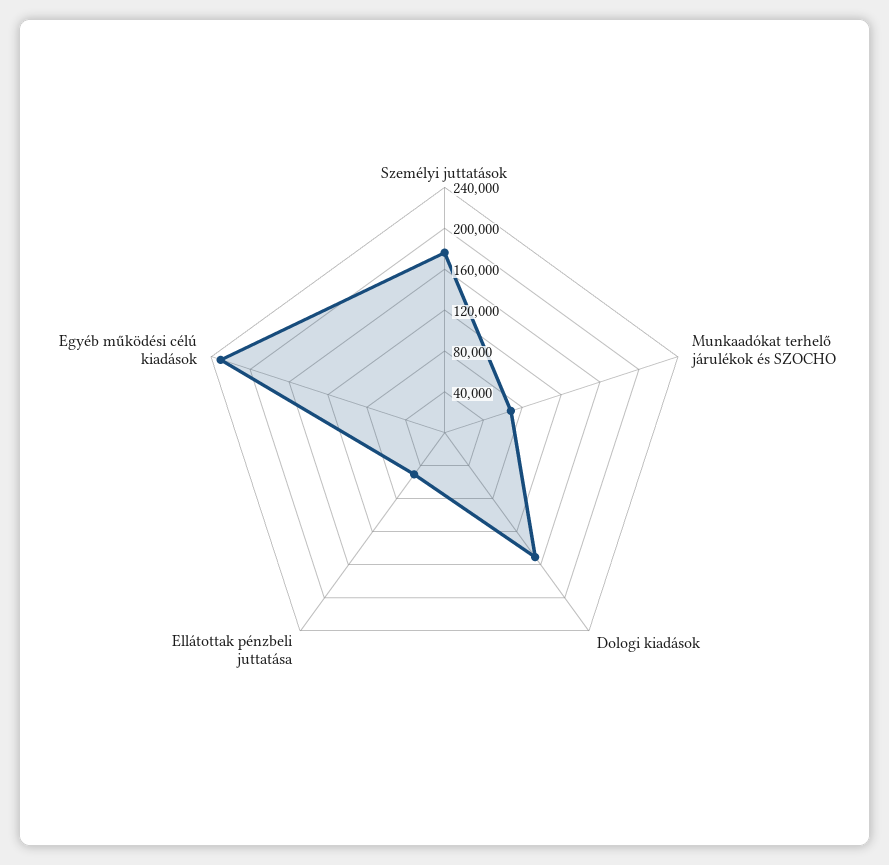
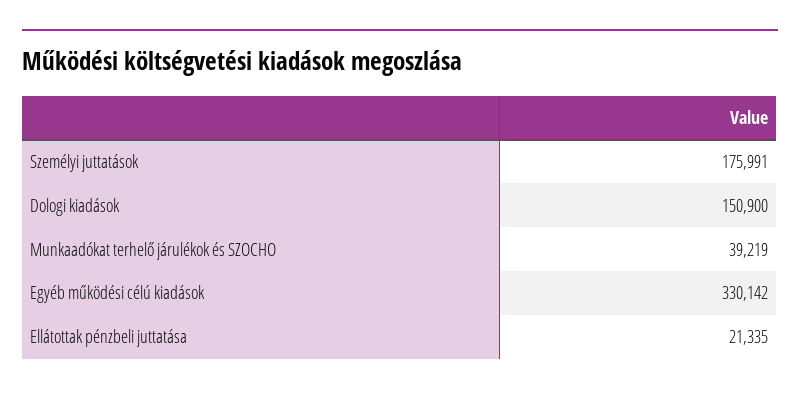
  {
    "Személyi juttatások": 175991,
-   "Munkaadókat terhelő járulékok és SZOCHO": 70000,
+   "Munkaadókat terhelő járulékok és SZOCHO": 39219,
    "Dologi kiadások": 150900,
-   "Ellátottak pénzbeli juttatása": 50000,
+   "Ellátottak pénzbeli juttatása": 21335,
-   "Egyéb működési célú kiadások": 230000
+   "Egyéb működési célú kiadások": 330142
  }

